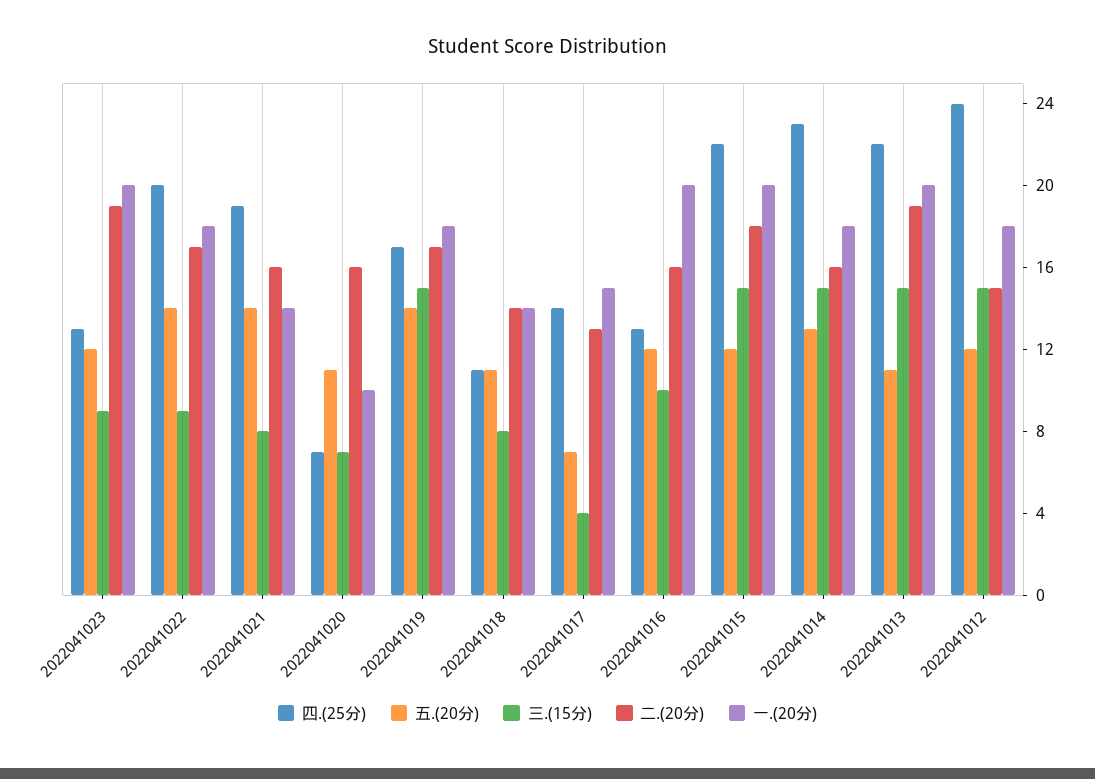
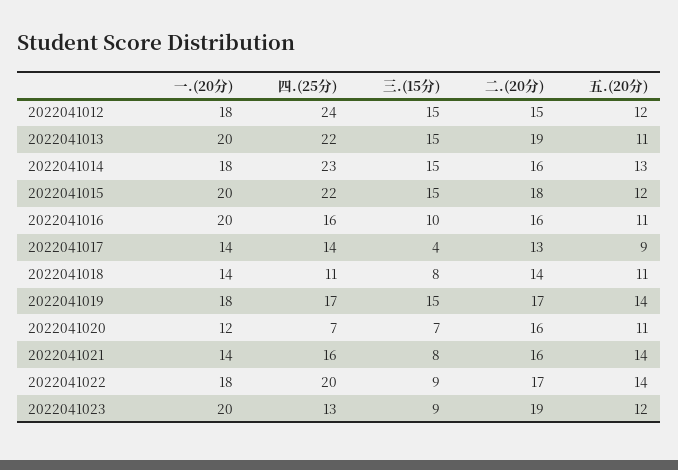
  {
    "四.(25分)": {
      "2022041023": 13,
      "2022041022": 20,
-     "2022041021": 19,
+     "2022041021": 16,
      "2022041020": 7,
      "2022041019": 17,
      "2022041018": 11,
      "2022041017": 14,
-     "2022041016": 13,
+     "2022041016": 16,
      "2022041015": 22,
      "2022041014": 23,
      "2022041013": 22,
      "2022041012": 24
    },
    "五.(20分)": {
      "2022041023": 12,
      "2022041022": 14,
      "2022041021": 14,
      "2022041020": 11,
      "2022041019": 14,
      "2022041018": 11,
-     "2022041017": 7,
+     "2022041017": 9,
-     "2022041016": 12,
+     "2022041016": 11,
      "2022041015": 12,
      "2022041014": 13,
      "2022041013": 11,
      "2022041012": 12
    },
    "三.(15分)": {
      "2022041023": 9,
      "2022041022": 9,
      "2022041021": 8,
      "2022041020": 7,
      "2022041019": 15,
      "2022041018": 8,
      "2022041017": 4,
      "2022041016": 10,
      "2022041015": 15,
      "2022041014": 15,
      "2022041013": 15,
      "2022041012": 15
    },
    "二.(20分)": {
      "2022041023": 19,
      "2022041022": 17,
      "2022041021": 16,
      "2022041020": 16,
      "2022041019": 17,
      "2022041018": 14,
      "2022041017": 13,
      "2022041016": 16,
      "2022041015": 18,
      "2022041014": 16,
      "2022041013": 19,
      "2022041012": 15
    },
    "一.(20分)": {
      "2022041023": 20,
      "2022041022": 18,
      "2022041021": 14,
-     "2022041020": 10,
+     "2022041020": 12,
      "2022041019": 18,
      "2022041018": 14,
-     "2022041017": 15,
+     "2022041017": 14,
      "2022041016": 20,
      "2022041015": 20,
      "2022041014": 18,
      "2022041013": 20,
      "2022041012": 18
    }
  }

